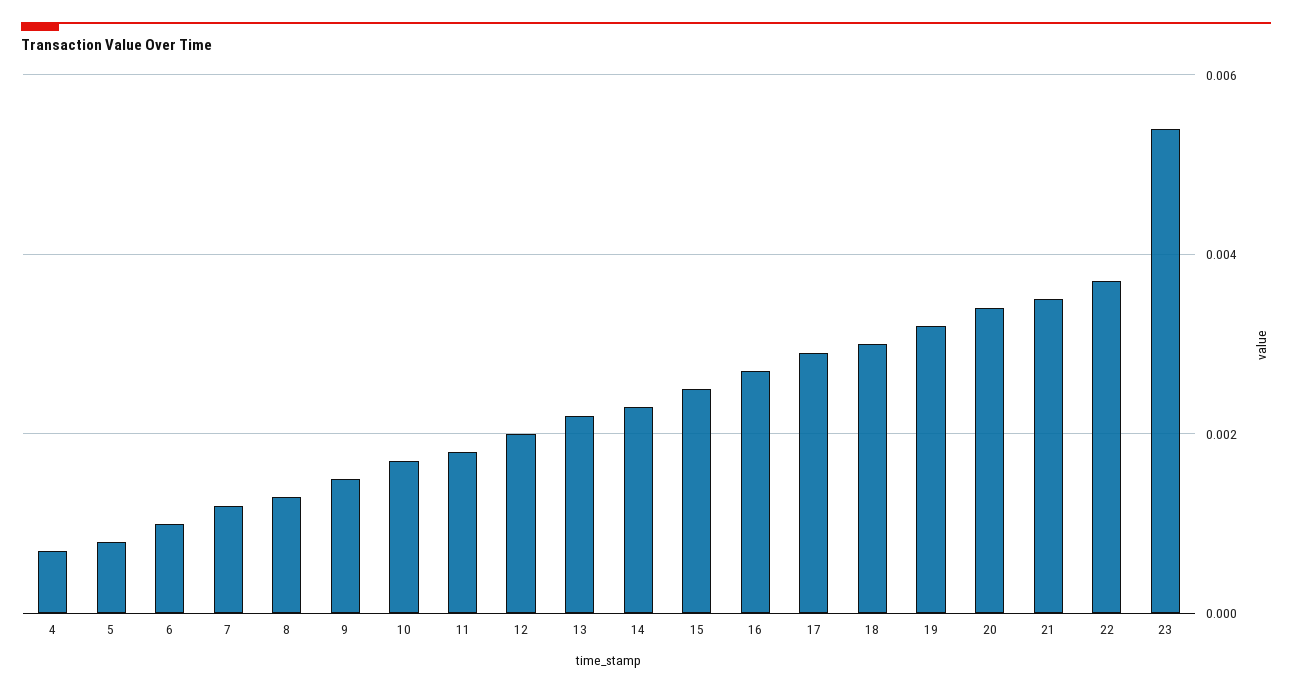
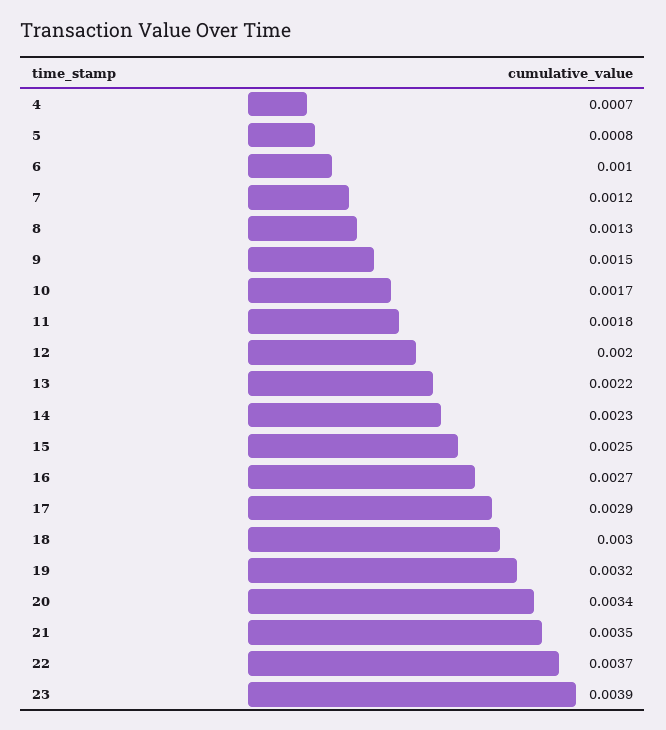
  {
    "4": 0.0007,
    "5": 0.0008,
    "6": 0.001,
    "7": 0.0012,
    "8": 0.0013,
    "9": 0.0015,
    "10": 0.0017,
    "11": 0.0018,
    "12": 0.002,
    "13": 0.0022,
    "14": 0.0023,
    "15": 0.0025,
    "16": 0.0027,
    "17": 0.0029,
    "18": 0.003,
    "19": 0.0032,
    "20": 0.0034,
    "21": 0.0035,
    "22": 0.0037,
-   "23": 0.0055
+   "23": 0.0039
  }

